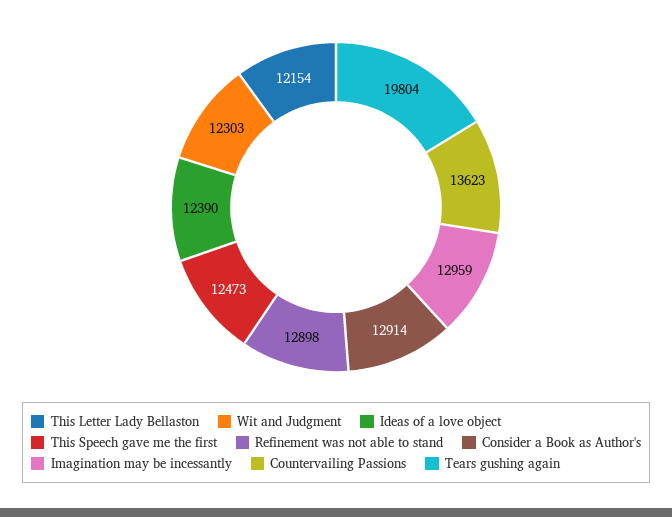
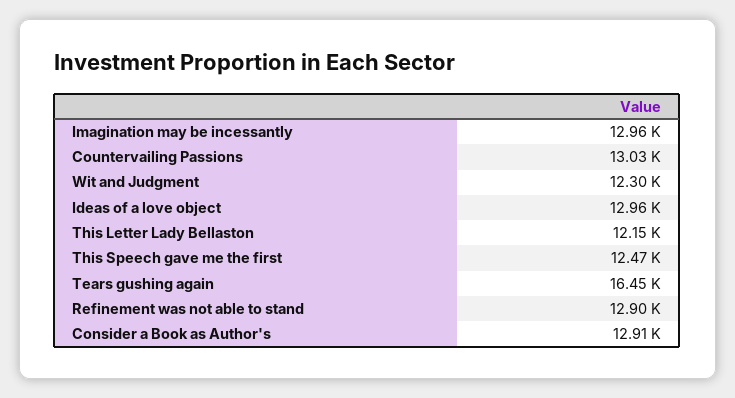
  {
    "This Letter Lady Bellaston": 12154,
    "Wit and Judgment": 12303,
-   "Ideas of a love object": 12390,
+   "Ideas of a love object": 12960,
    "This Speech gave me the first": 12473,
    "Refinement was not able to stand": 12898,
    "Consider a Book as Author's": 12914,
    "Imagination may be incessantly": 12959,
-   "Countervailing Passions": 13623,
+   "Countervailing Passions": 13030,
-   "Tears gushing again": 19804
+   "Tears gushing again": 16450
  }

